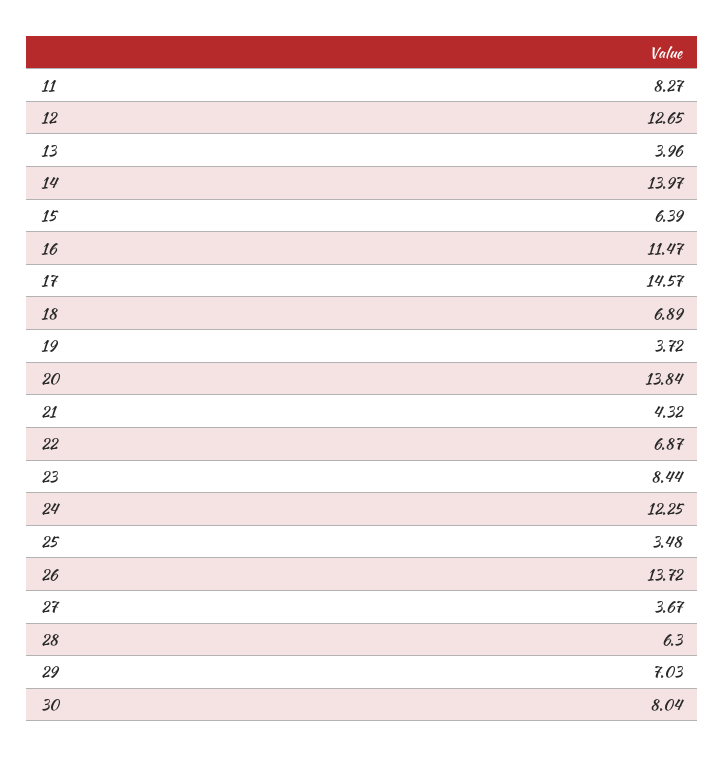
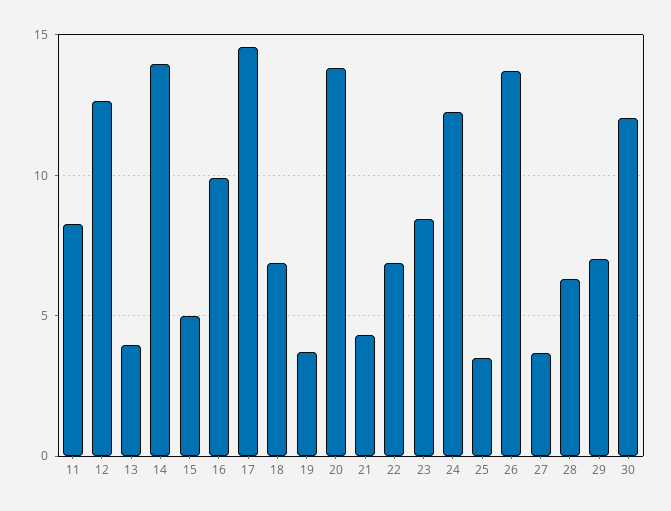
  {
    "11": 8.27,
    "12": 12.65,
    "13": 3.96,
    "14": 13.97,
-   "15": 6.39,
+   "15": 5,
-   "16": 11.47,
+   "16": 10,
    "17": 14.57,
    "18": 6.89,
    "19": 3.72,
    "20": 13.84,
    "21": 4.32,
    "22": 6.87,
    "23": 8.44,
    "24": 12.25,
    "25": 3.48,
    "26": 13.72,
    "27": 3.67,
    "28": 6.3,
    "29": 7.03,
-   "30": 8.04
+   "30": 12
  }

